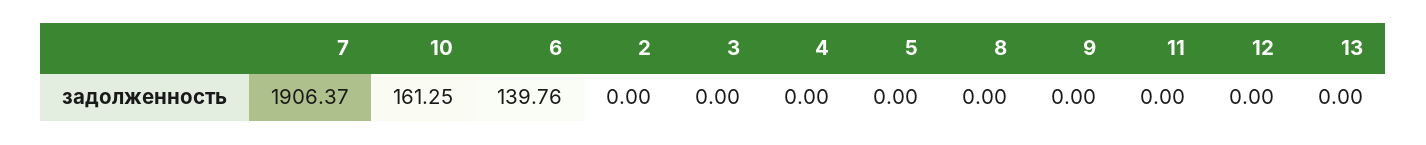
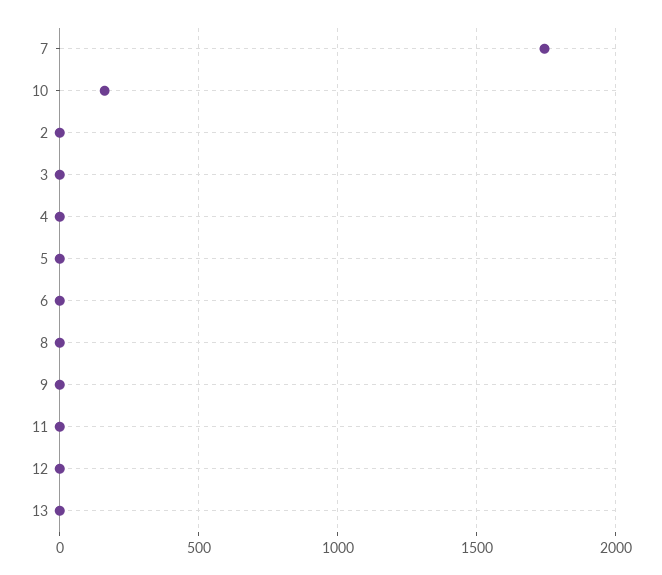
  {
-   "7": 1906.37,
+   "7": 1750,
    "10": 161.25,
-   "6": 139.76,
+   "6": 0,
    "2": 0,
    "3": 0,
    "4": 0,
    "5": 0,
    "8": 0,
    "9": 0,
    "11": 0,
    "12": 0,
    "13": 0
  }

